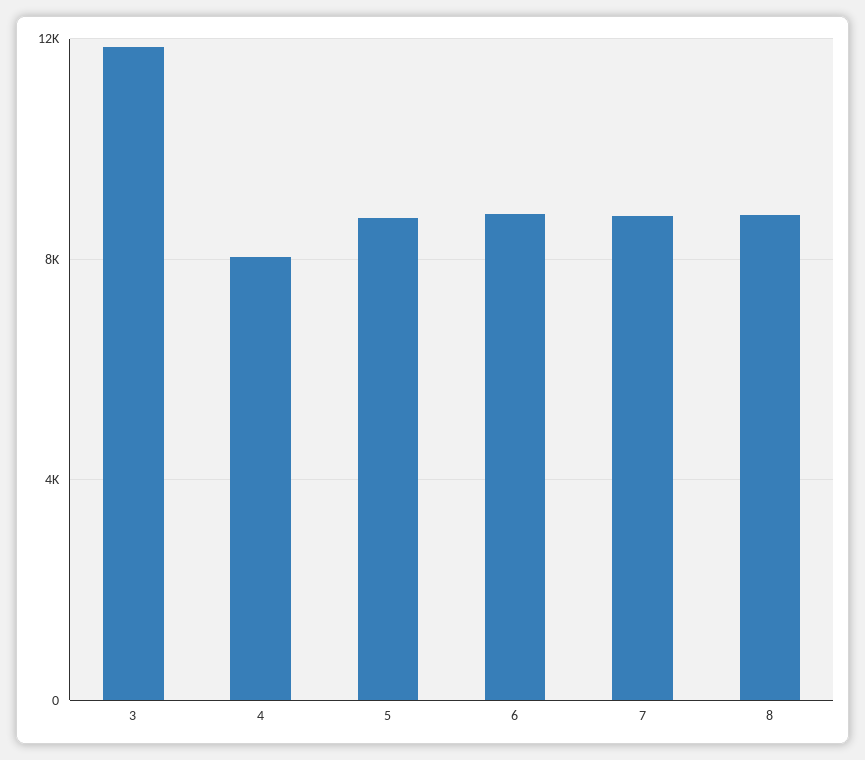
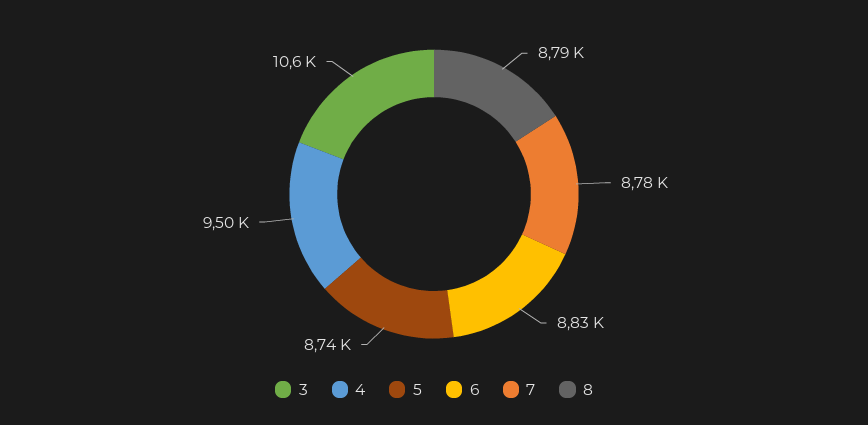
  {
-   "3": 12000,
+   "3": 10600,
-   "4": 8000,
+   "4": 9500,
    "5": 8740,
    "6": 8830,
    "7": 8780,
    "8": 8790
  }

